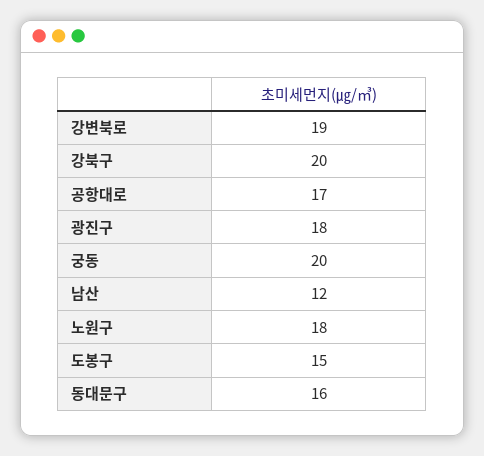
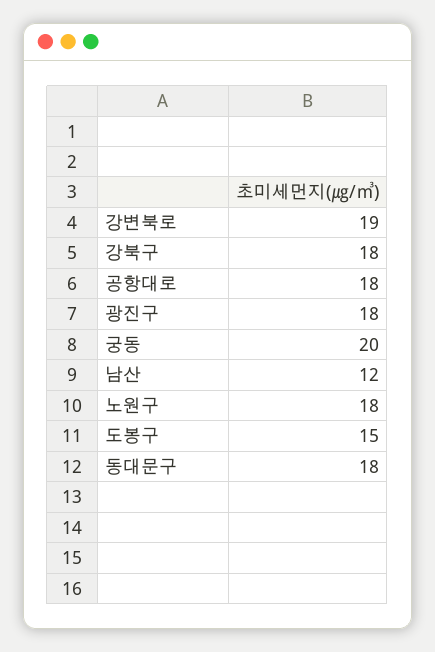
  {
    "강변북로": 19,
-   "강북구": 20,
+   "강북구": 18,
-   "공항대로": 17,
+   "공항대로": 18,
    "광진구": 18,
    "궁동": 20,
    "남산": 12,
    "노원구": 18,
    "도봉구": 15,
-   "동대문구": 16
+   "동대문구": 18
  }

